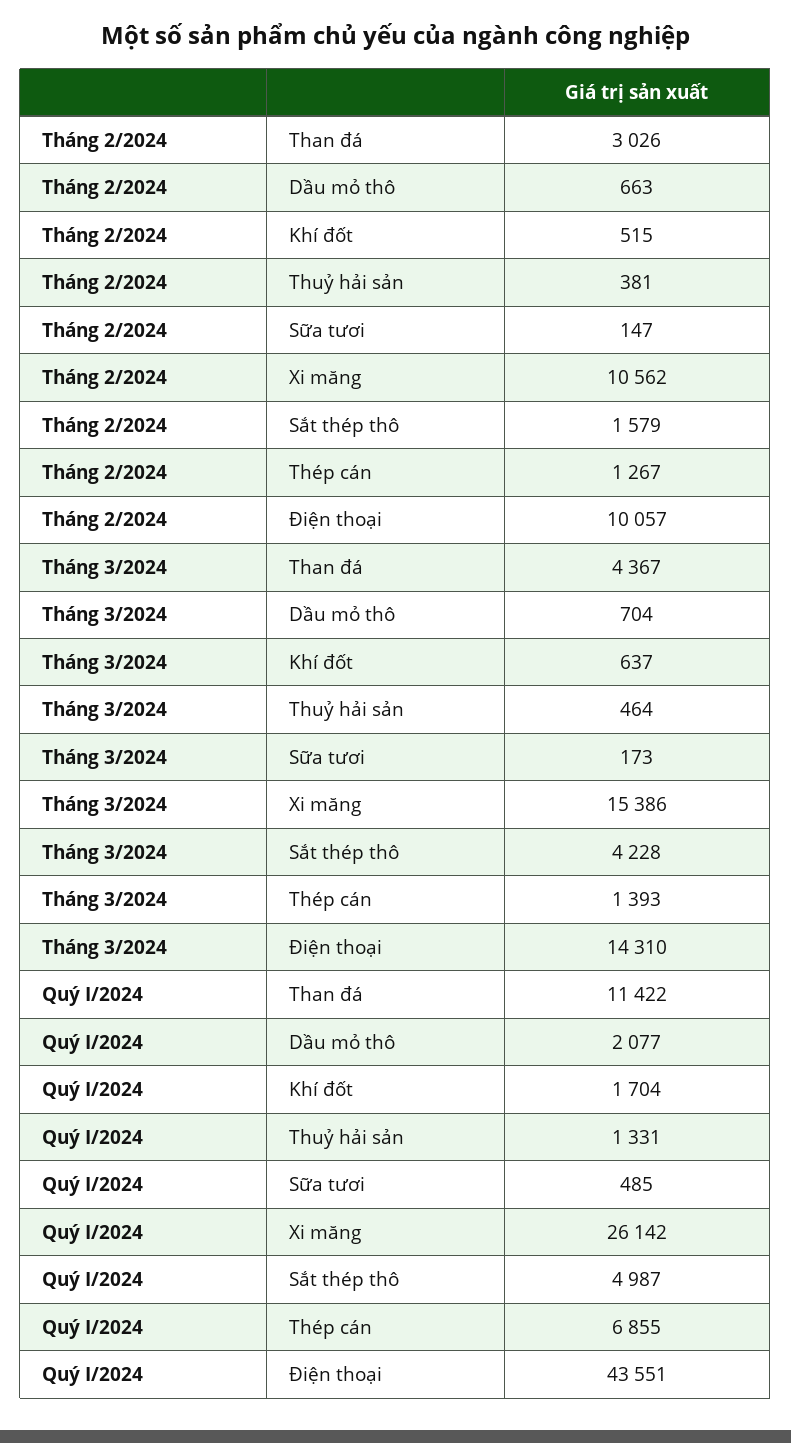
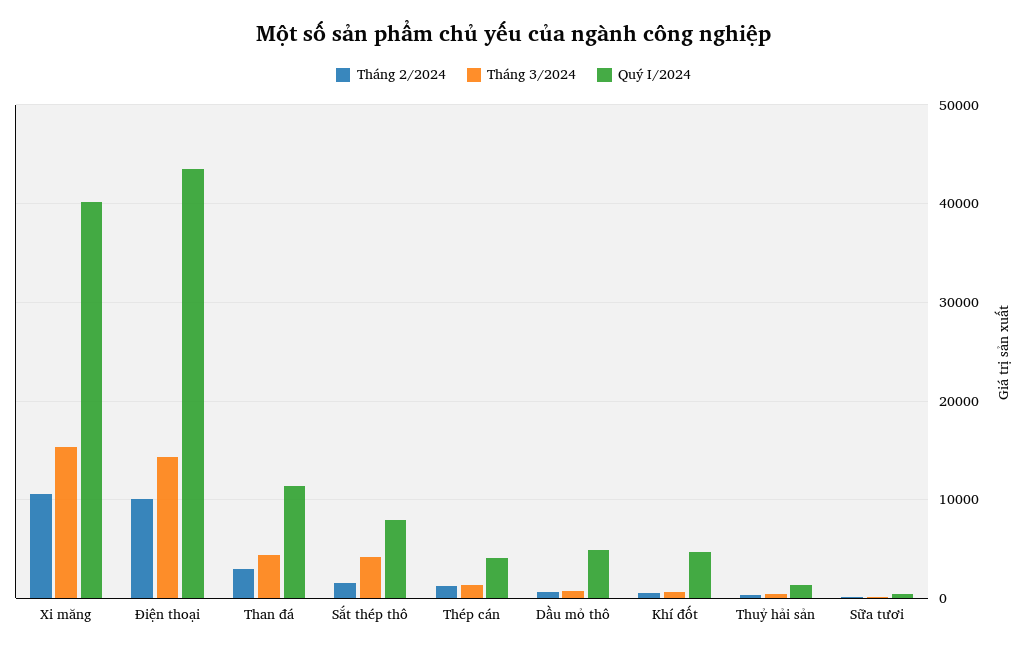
  {
    "Tháng 2/2024": {
      "Than đá": 3026,
      "Dầu mỏ thô": 663,
      "Khí đốt": 515,
      "Thuỷ hải sản": 381,
      "Sữa tươi": 147,
      "Xi măng": 10562,
      "Sắt thép thô": 1579,
      "Thép cán": 1267,
      "Điện thoại": 10057
    },
    "Tháng 3/2024": {
      "Than đá": 4367,
      "Dầu mỏ thô": 704,
      "Khí đốt": 637,
      "Thuỷ hải sản": 464,
      "Sữa tươi": 173,
      "Xi măng": 15386,
      "Sắt thép thô": 4228,
      "Thép cán": 1393,
      "Điện thoại": 14310
    },
    "Quý I/2024": {
      "Than đá": 11422,
-     "Dầu mỏ thô": 2077,
+     "Dầu mỏ thô": 5000,
-     "Khí đốt": 1704,
+     "Khí đốt": 5000,
      "Thuỷ hải sản": 1331,
      "Sữa tươi": 485,
-     "Xi măng": 26142,
+     "Xi măng": 40000,
-     "Sắt thép thô": 4987,
+     "Sắt thép thô": 8000,
-     "Thép cán": 6855,
+     "Thép cán": 4000,
      "Điện thoại": 43551
    }
  }

